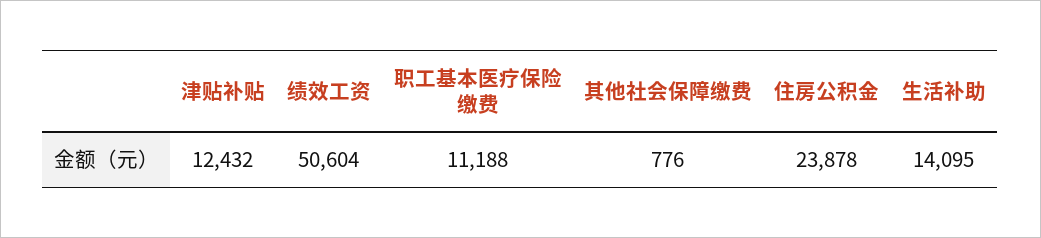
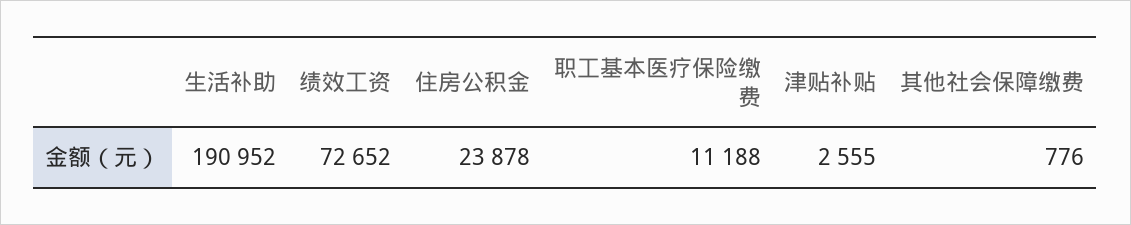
  {
-   "津贴补贴": 12432,
+   "津贴补贴": 2555,
-   "绩效工资": 50604,
+   "绩效工资": 72652,
    "职工基本医疗保险缴费": 11188,
    "其他社会保障缴费": 776,
    "住房公积金": 23878,
-   "生活补助": 14095
+   "生活补助": 190952
  }

